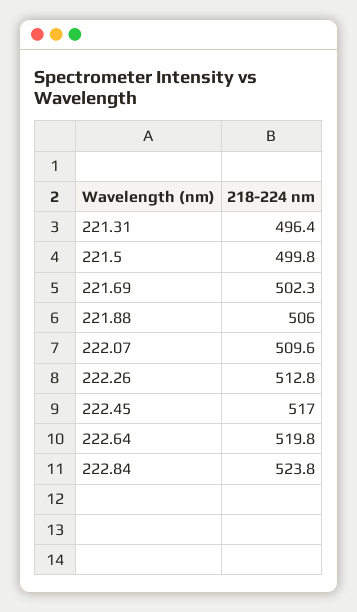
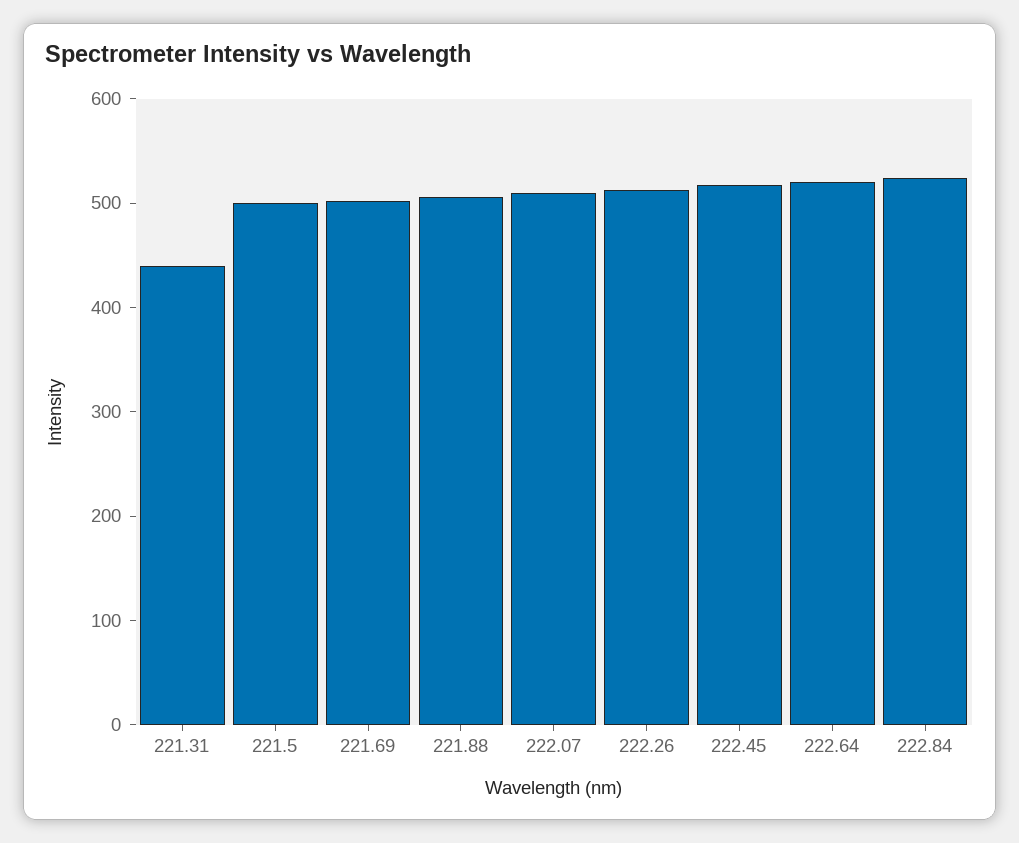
  {
-   "221.31": 496.4,
+   "221.31": 440,
    "221.5": 499.8,
    "221.69": 502.3,
    "221.88": 506,
    "222.07": 509.6,
    "222.26": 512.8,
    "222.45": 517,
    "222.64": 519.8,
    "222.84": 523.8
  }

